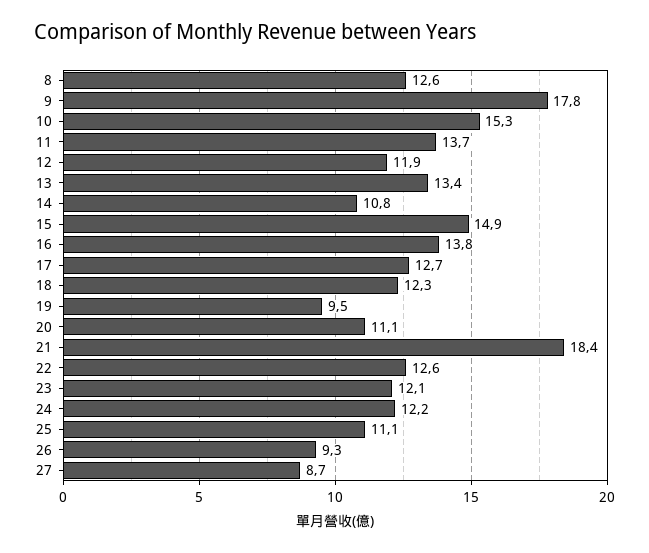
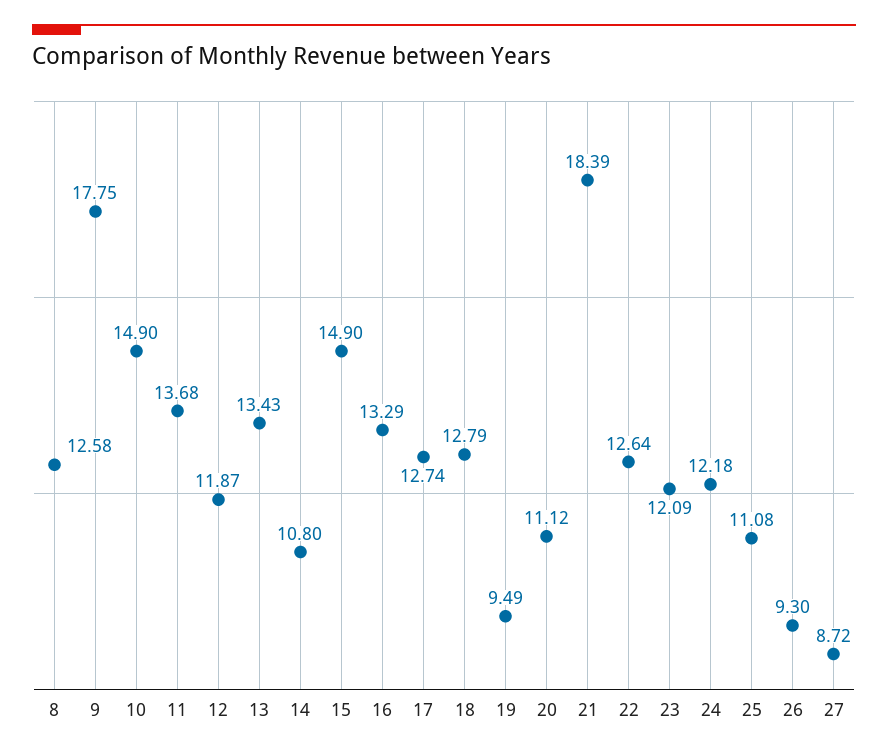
  {
    "8": 12.58,
    "9": 17.75,
-   "10": 15.3,
+   "10": 14.9,
    "11": 13.68,
    "12": 11.87,
    "13": 13.43,
    "14": 10.8,
    "15": 14.9,
-   "16": 13.8,
+   "16": 13.29,
    "17": 12.74,
-   "18": 12.3,
+   "18": 12.79,
    "19": 9.49,
    "20": 11.12,
    "21": 18.39,
    "22": 12.64,
    "23": 12.09,
    "24": 12.18,
    "25": 11.08,
    "26": 9.3,
    "27": 8.72
  }

